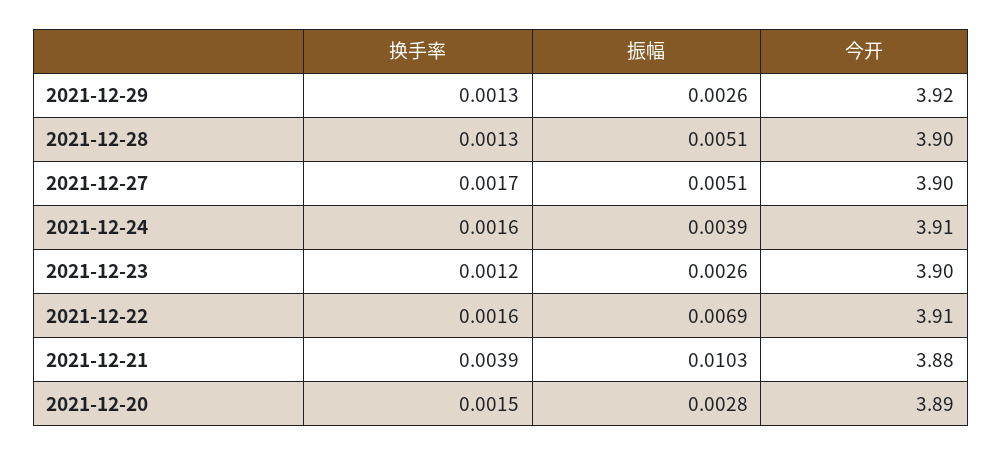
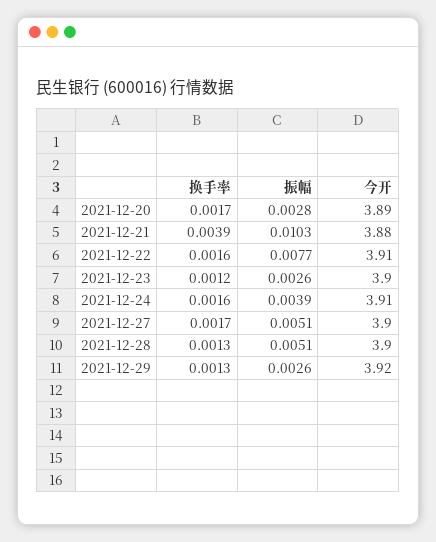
  {
    "换手率": {
      "2021-12-29": 0.0013,
      "2021-12-28": 0.0013,
      "2021-12-27": 0.0017,
      "2021-12-24": 0.0016,
      "2021-12-23": 0.0012,
      "2021-12-22": 0.0016,
      "2021-12-21": 0.0039,
-     "2021-12-20": 0.0015
+     "2021-12-20": 0.0017
    },
    "振幅": {
      "2021-12-29": 0.0026,
      "2021-12-28": 0.0051,
      "2021-12-27": 0.0051,
      "2021-12-24": 0.0039,
      "2021-12-23": 0.0026,
-     "2021-12-22": 0.0069,
+     "2021-12-22": 0.0077,
      "2021-12-21": 0.0103,
      "2021-12-20": 0.0028
    },
    "今开": {
      "2021-12-29": 3.92,
      "2021-12-28": 3.9,
      "2021-12-27": 3.9,
      "2021-12-24": 3.91,
      "2021-12-23": 3.9,
      "2021-12-22": 3.91,
      "2021-12-21": 3.88,
      "2021-12-20": 3.89
    }
  }

